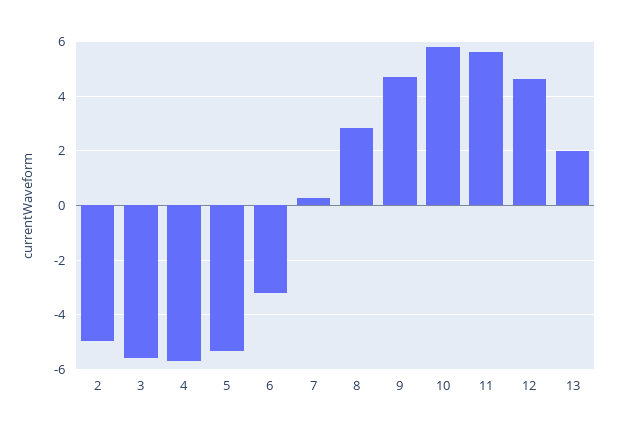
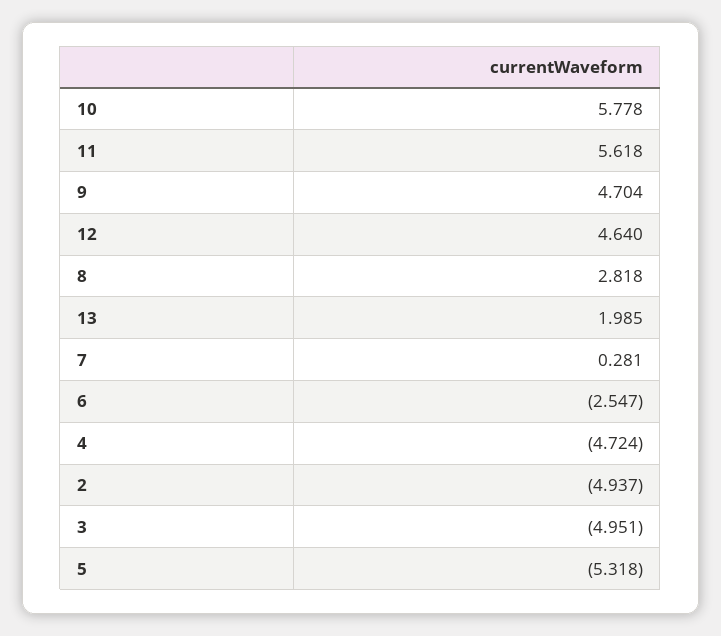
  {
    "2": -4.937,
-   "3": -5.5,
+   "3": -4.951,
-   "4": -5.75,
+   "4": -4.724,
    "5": -5.318,
-   "6": -3.25,
+   "6": -2.547,
    "7": 0.281,
    "8": 2.818,
    "9": 4.704,
    "10": 5.778,
    "11": 5.618,
    "12": 4.64,
    "13": 1.985
  }

